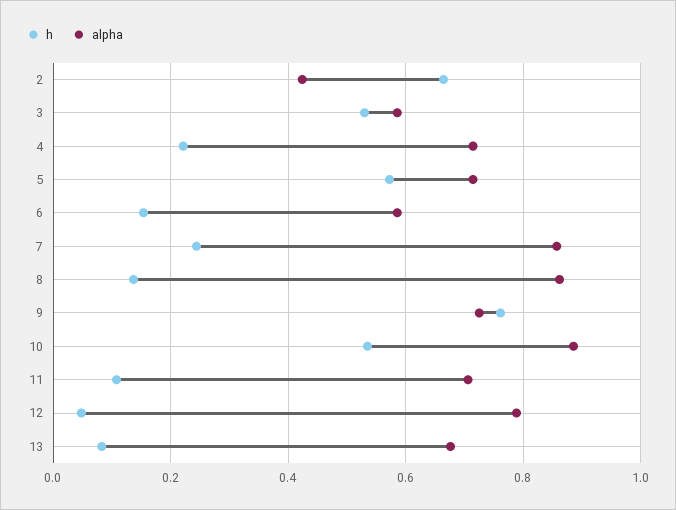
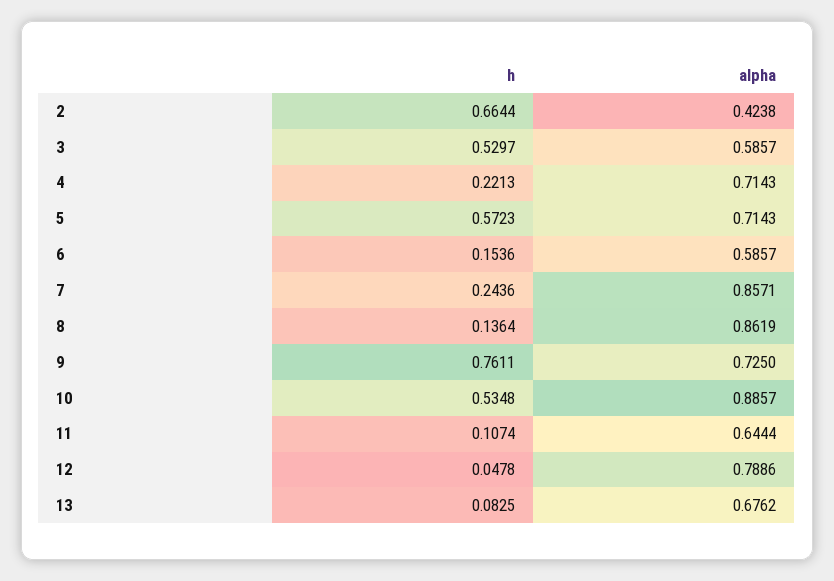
  {
    "h": {
      "2": 0.6644,
      "3": 0.5297,
      "4": 0.2213,
      "5": 0.5723,
      "6": 0.1536,
      "7": 0.2436,
      "8": 0.1364,
      "9": 0.7611,
      "10": 0.5348,
      "11": 0.1074,
      "12": 0.0478,
      "13": 0.0825
    },
    "alpha": {
      "2": 0.4238,
      "3": 0.5857,
      "4": 0.7143,
      "5": 0.7143,
      "6": 0.5857,
      "7": 0.8571,
      "8": 0.8619,
      "9": 0.725,
      "10": 0.8857,
-     "11": 0.7,
+     "11": 0.6444,
      "12": 0.7886,
      "13": 0.6762
    }
  }

